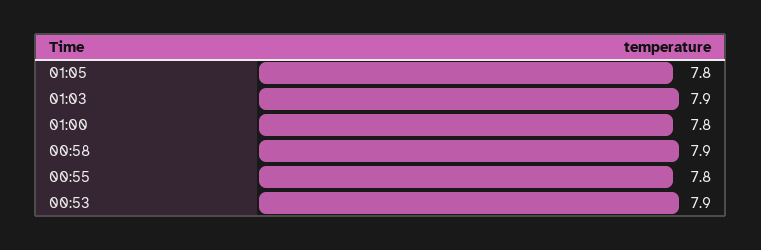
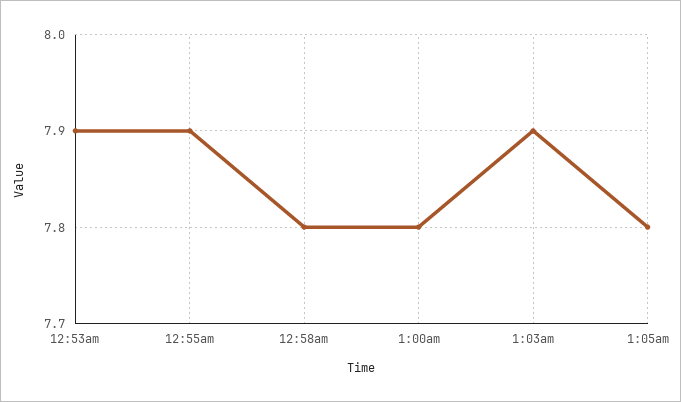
  {
    "01:05": 7.8,
    "01:03": 7.9,
    "01:00": 7.8,
-   "00:58": 7.9,
+   "00:58": 7.8,
-   "00:55": 7.8,
+   "00:55": 7.9,
    "00:53": 7.9
  }

